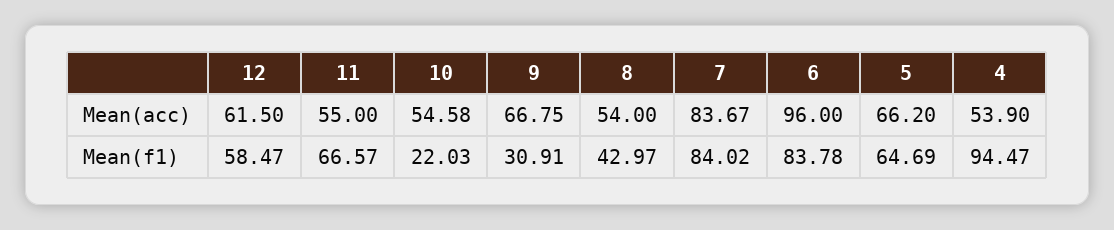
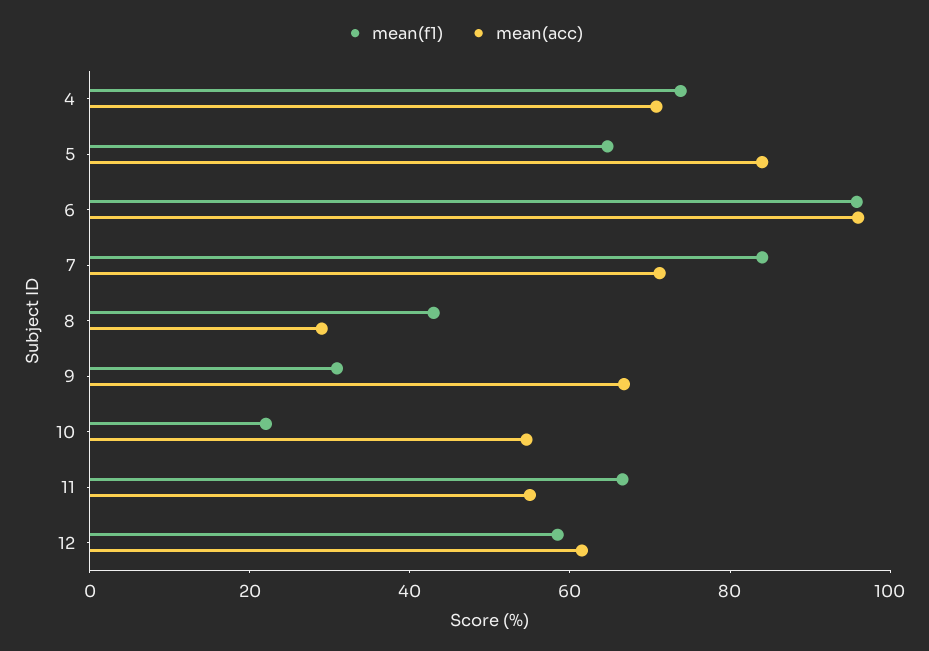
  {
    "Mean(acc)": {
      "12": 61.5,
      "11": 55,
      "10": 54.58,
      "9": 66.75,
-     "8": 54,
+     "8": 30,
-     "7": 83.67,
+     "7": 70,
      "6": 96,
-     "5": 66.2,
+     "5": 85,
-     "4": 53.9
+     "4": 70
    },
    "Mean(f1)": {
      "12": 58.47,
      "11": 66.57,
      "10": 22.03,
      "9": 30.91,
      "8": 42.97,
      "7": 84.02,
-     "6": 83.78,
+     "6": 95,
      "5": 64.69,
-     "4": 94.47
+     "4": 75
    }
  }

